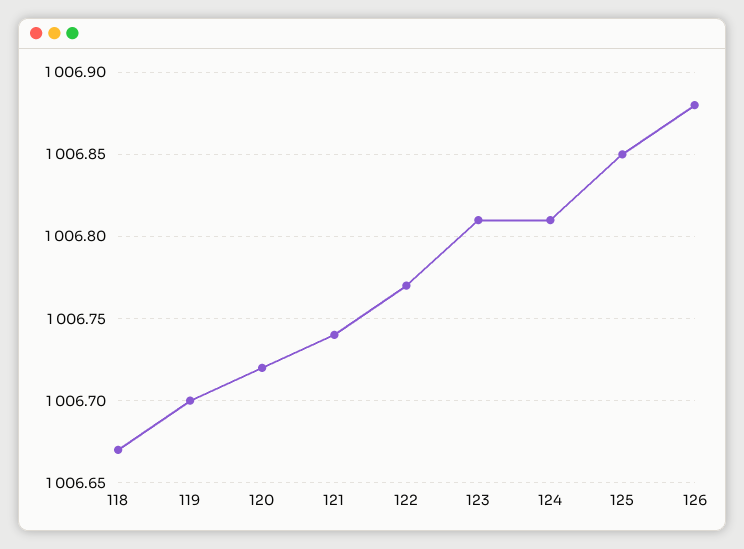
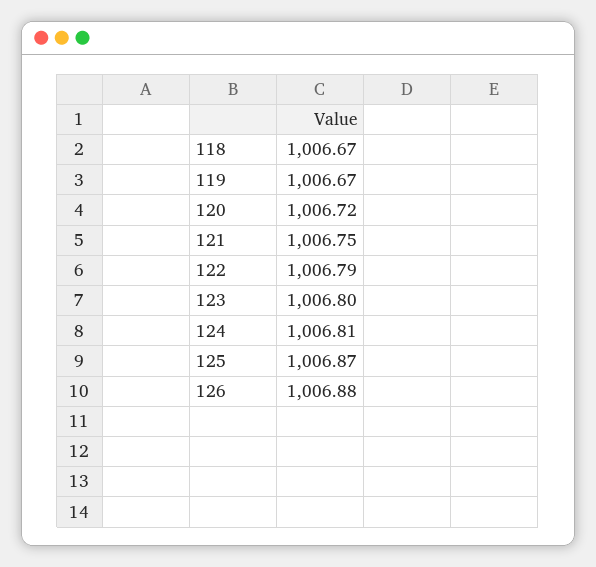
  {
    "118": 1006.67,
-   "119": 1006.7,
+   "119": 1006.67,
    "120": 1006.72,
-   "121": 1006.74,
+   "121": 1006.75,
-   "122": 1006.77,
+   "122": 1006.79,
-   "123": 1006.81,
+   "123": 1006.8,
    "124": 1006.81,
-   "125": 1006.85,
+   "125": 1006.87,
    "126": 1006.88
  }

